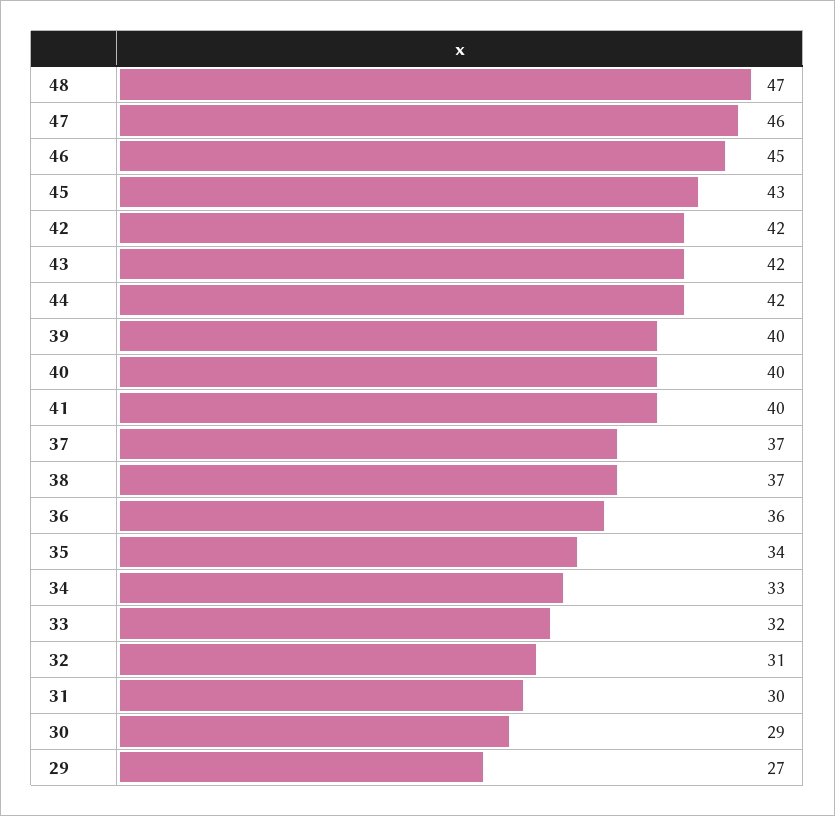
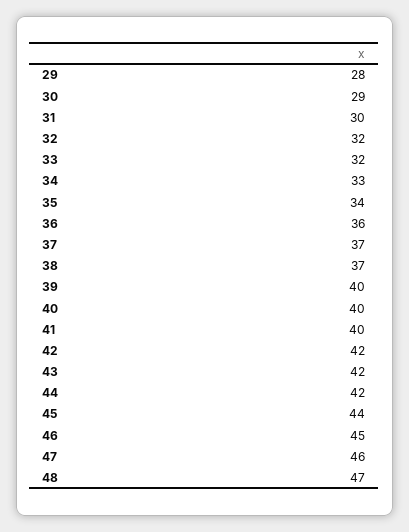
  {
    "48": 47,
    "47": 46,
    "46": 45,
-   "45": 43,
+   "45": 44,
    "42": 42,
    "43": 42,
    "44": 42,
    "39": 40,
    "40": 40,
    "41": 40,
    "37": 37,
    "38": 37,
    "36": 36,
    "35": 34,
    "34": 33,
    "33": 32,
-   "32": 31,
+   "32": 32,
    "31": 30,
    "30": 29,
-   "29": 27
+   "29": 28
  }

